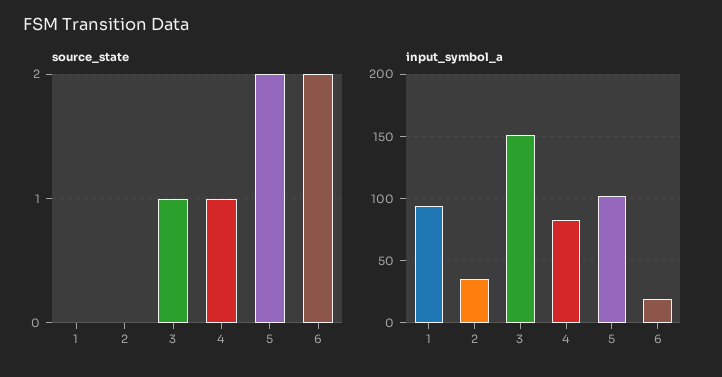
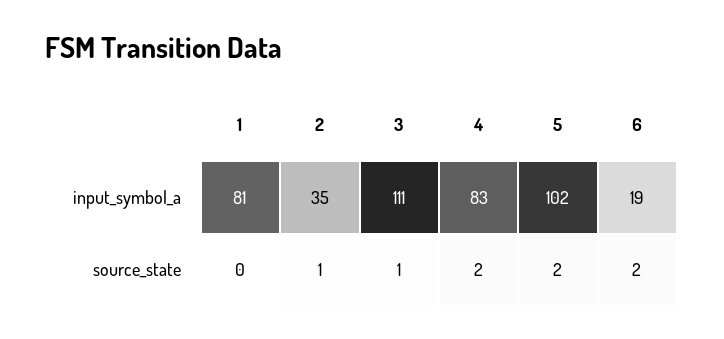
  {
    "source_state": {
      "1": 0,
-     "2": 0,
+     "2": 1,
      "3": 1,
-     "4": 1,
+     "4": 2,
      "5": 2,
      "6": 2
    },
    "input_symbol_a": {
-     "1": 95,
+     "1": 81,
      "2": 35,
-     "3": 150,
+     "3": 111,
      "4": 83,
      "5": 102,
      "6": 19
    }
  }

